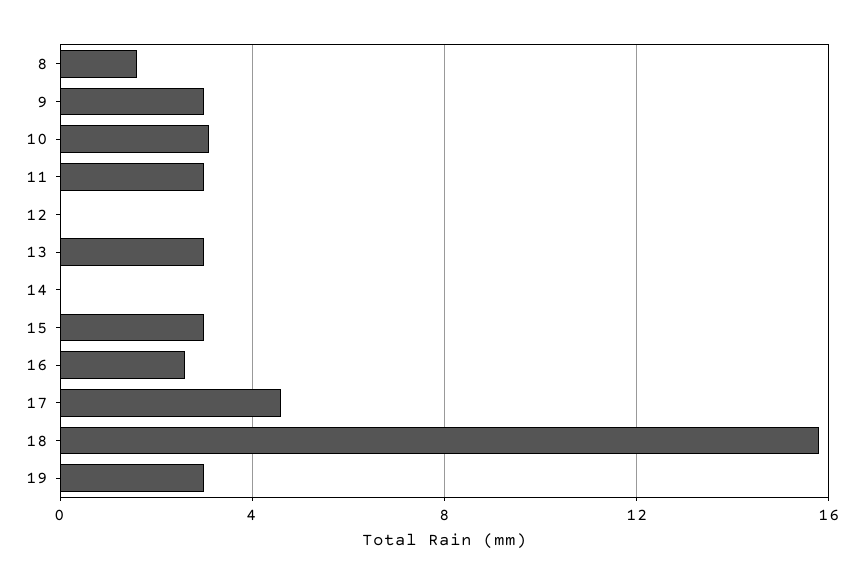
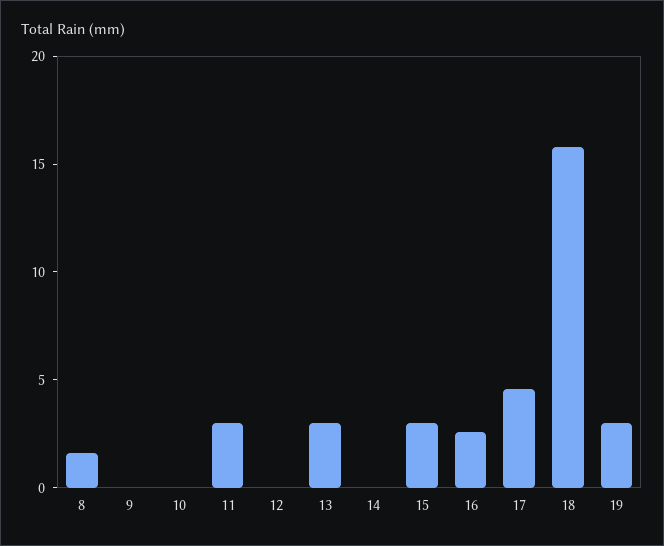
  {
    "8": 1.5,
-   "9": 3,
+   "9": 0,
-   "10": 3,
+   "10": 0,
    "11": 3,
    "12": 0,
    "13": 3,
    "14": 0,
    "15": 3,
    "16": 2.5,
    "17": 4.5,
    "18": 16,
    "19": 3
  }

